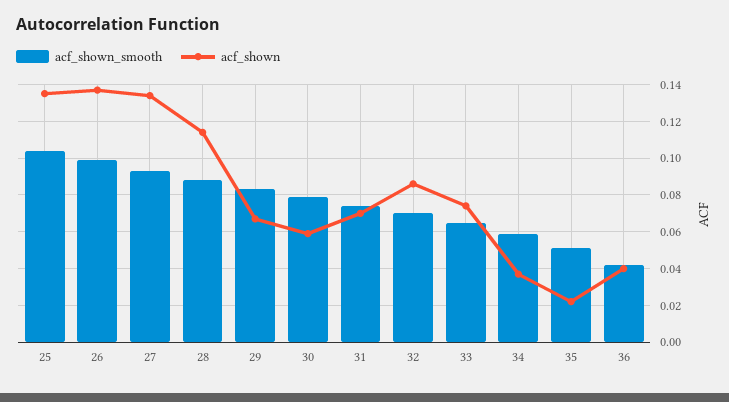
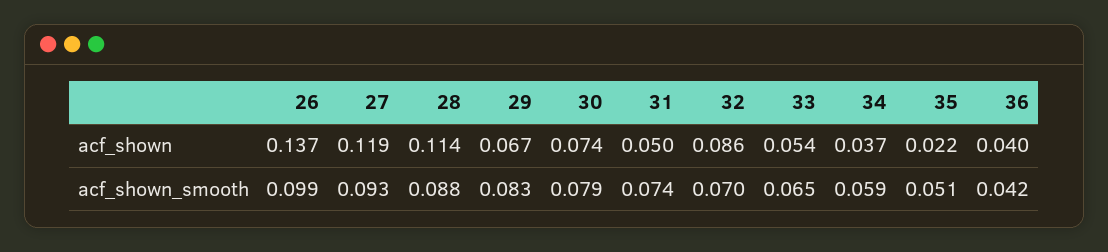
  {
    "acf_shown_smooth": {
-     "25": 0.105,
      "26": 0.099,
      "27": 0.093,
      "28": 0.088,
      "29": 0.083,
      "30": 0.079,
      "31": 0.074,
      "32": 0.07,
      "33": 0.065,
      "34": 0.059,
      "35": 0.051,
      "36": 0.042
    },
    "acf_shown": {
-     "25": 0.135,
      "26": 0.137,
-     "27": 0.135,
+     "27": 0.119,
      "28": 0.114,
      "29": 0.067,
-     "30": 0.06,
+     "30": 0.074,
-     "31": 0.07,
+     "31": 0.05,
      "32": 0.086,
-     "33": 0.075,
+     "33": 0.054,
      "34": 0.037,
      "35": 0.022,
      "36": 0.04
    }
  }

